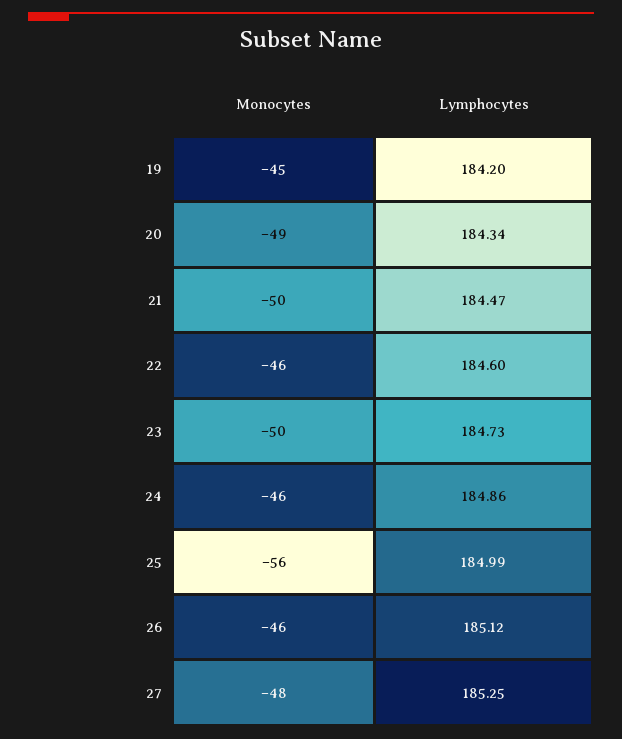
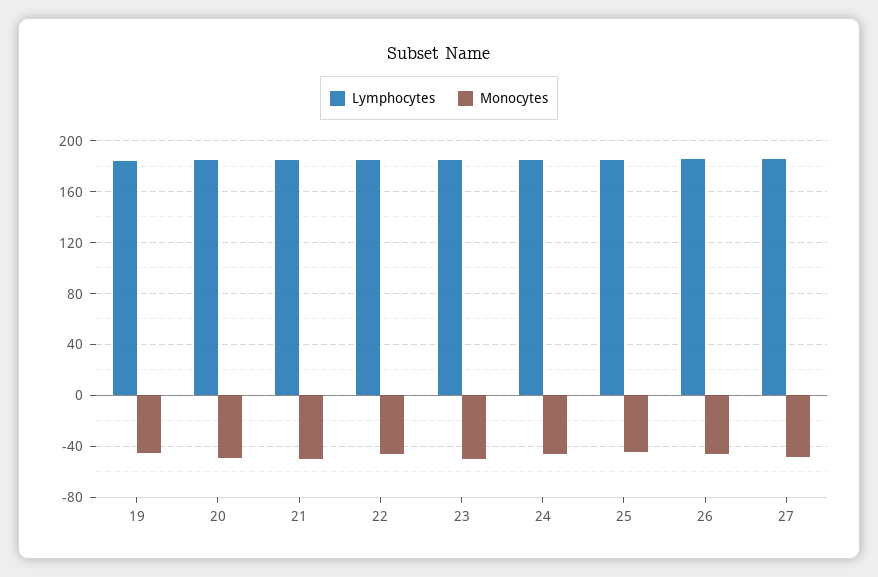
  {
    "Monocytes": {
      "19": -45,
      "20": -49,
      "21": -50,
      "22": -46,
      "23": -50,
      "24": -46,
-     "25": -56,
+     "25": -45,
      "26": -46,
      "27": -48
    },
    "Lymphocytes": {
      "19": 184.2,
      "20": 184.34,
      "21": 184.47,
      "22": 184.6,
      "23": 184.73,
      "24": 184.86,
      "25": 184.99,
      "26": 185.12,
      "27": 185.25
    }
  }

